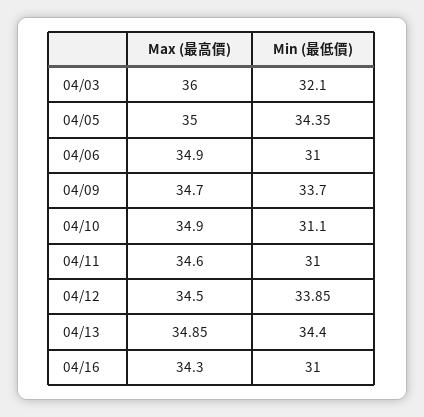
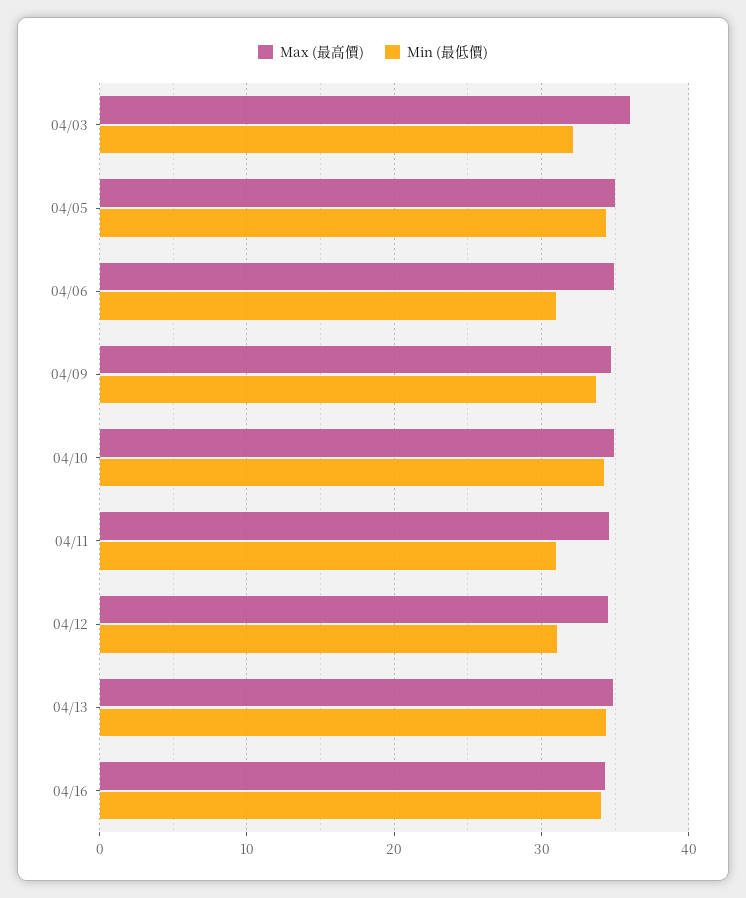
  {
    "Max (最高價)": {
      "04/03": 36,
      "04/05": 35,
      "04/06": 34.9,
      "04/09": 34.7,
      "04/10": 34.9,
      "04/11": 34.6,
      "04/12": 34.5,
      "04/13": 34.85,
      "04/16": 34.3
    },
    "Min (最低價)": {
      "04/03": 32.1,
      "04/05": 34.35,
      "04/06": 31,
      "04/09": 33.7,
-     "04/10": 31.1,
+     "04/10": 34,
      "04/11": 31,
-     "04/12": 33.85,
+     "04/12": 31,
      "04/13": 34.4,
-     "04/16": 31
+     "04/16": 34
    }
  }

